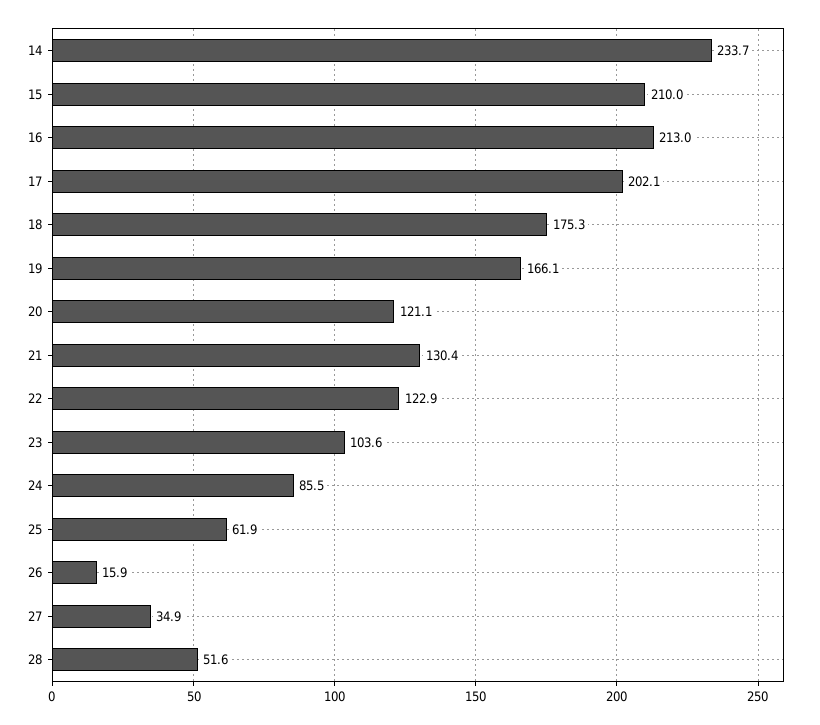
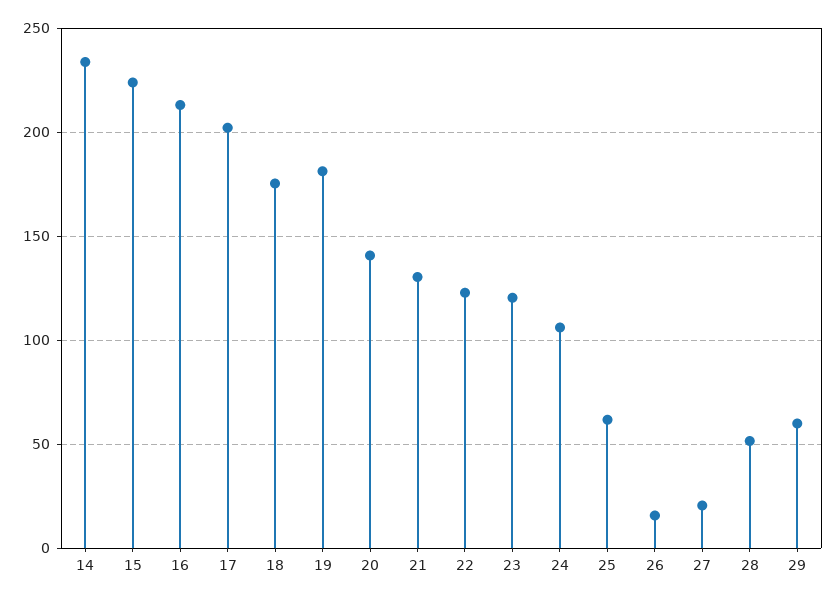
  {
    "14": 233.7,
-   "15": 210,
+   "15": 225,
    "16": 213,
    "17": 202.1,
    "18": 175.3,
-   "19": 166.1,
+   "19": 180,
-   "20": 121.1,
+   "20": 140,
    "21": 130.4,
    "22": 122.9,
-   "23": 103.6,
+   "23": 120,
-   "24": 85.5,
+   "24": 105,
    "25": 61.9,
    "26": 15.9,
-   "27": 34.9,
+   "27": 20,
-   "28": 51.6
+   "28": 51.6,
+   "29": 60
  }

